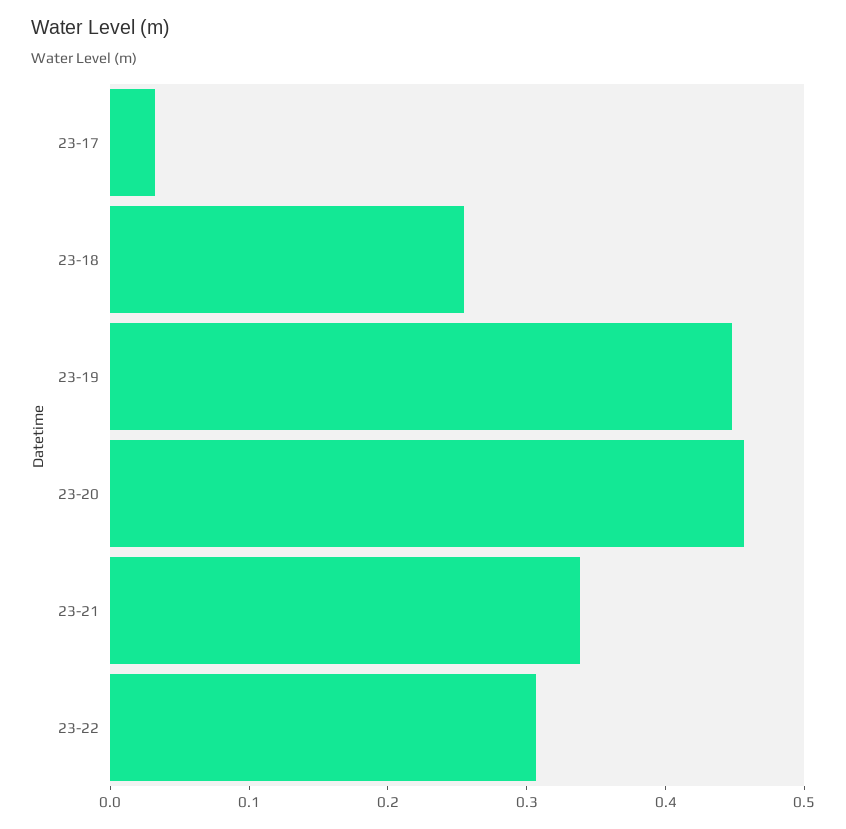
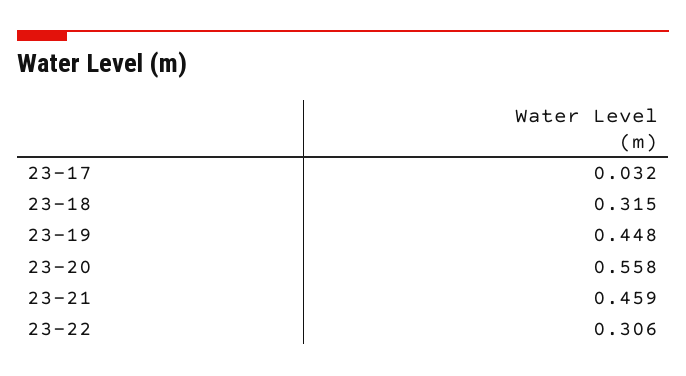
  {
    "23-17": 0.032,
-   "23-18": 0.26,
+   "23-18": 0.315,
    "23-19": 0.448,
-   "23-20": 0.46,
+   "23-20": 0.558,
-   "23-21": 0.34,
+   "23-21": 0.459,
    "23-22": 0.306
  }

